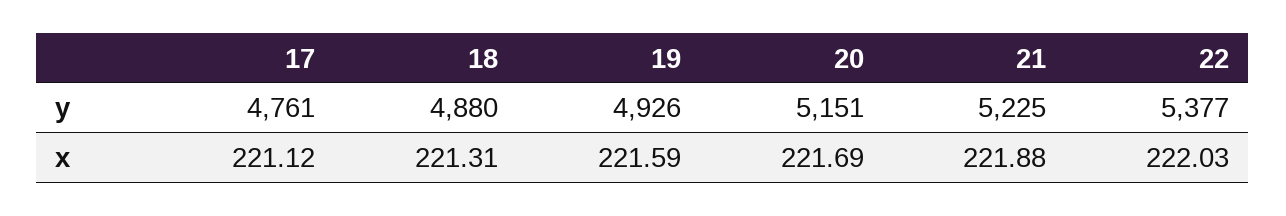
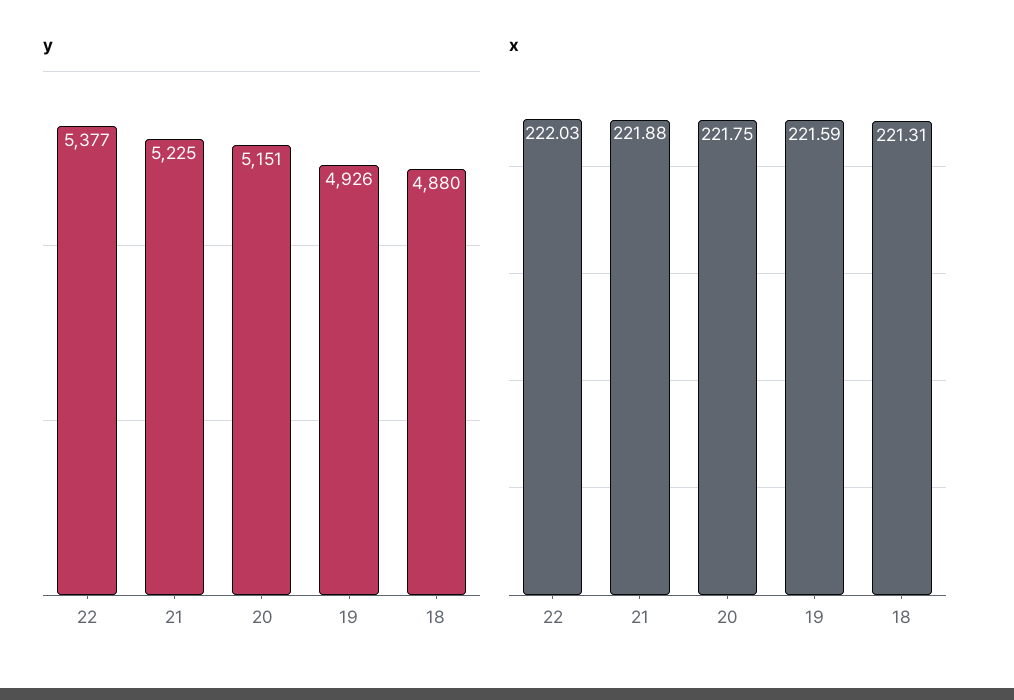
  {
    "y": {
-     "17": 4761,
      "18": 4880,
      "19": 4926,
      "20": 5151,
      "21": 5225,
      "22": 5377
    },
    "x": {
-     "17": 221.12,
      "18": 221.31,
      "19": 221.59,
-     "20": 221.69,
+     "20": 221.75,
      "21": 221.88,
      "22": 222.03
    }
  }

